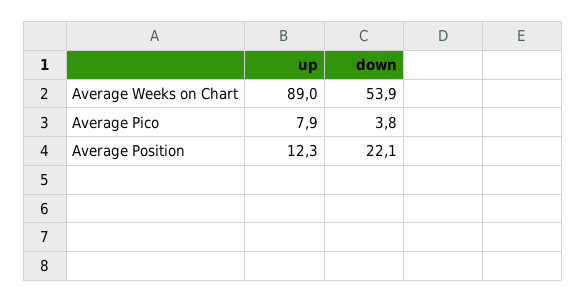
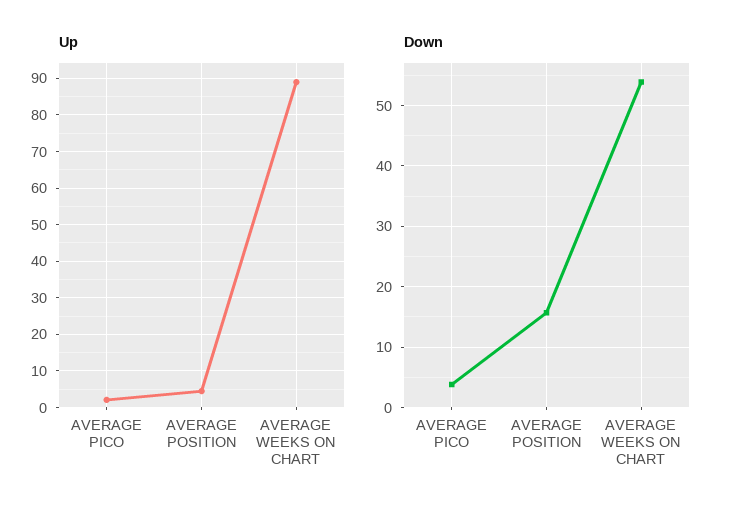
  {
    "up": {
      "Average Weeks on Chart": 89,
-     "Average Pico": 7.9,
+     "Average Pico": 2,
-     "Average Position": 12.3
+     "Average Position": 4
    },
    "down": {
      "Average Weeks on Chart": 53.9,
      "Average Pico": 3.8,
-     "Average Position": 22.1
+     "Average Position": 16
    }
  }

